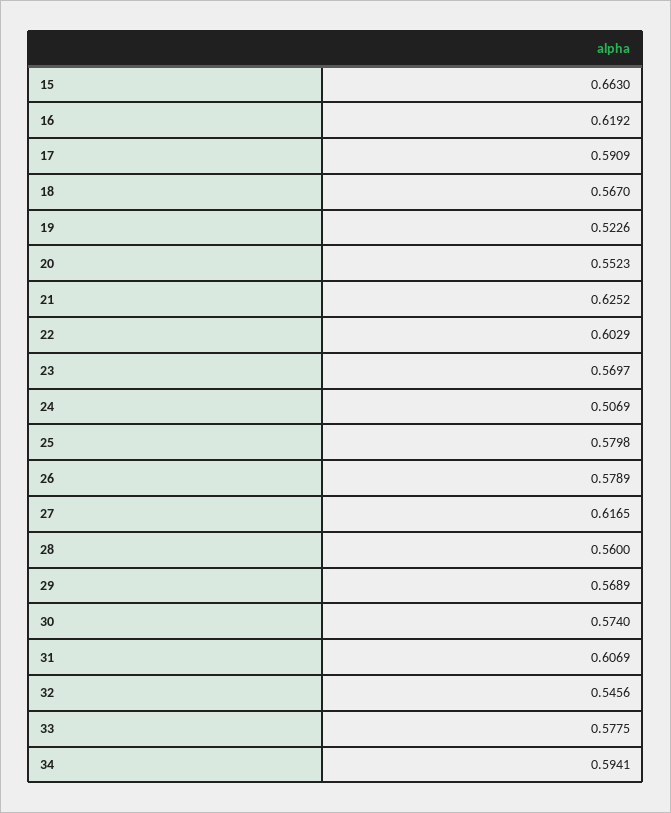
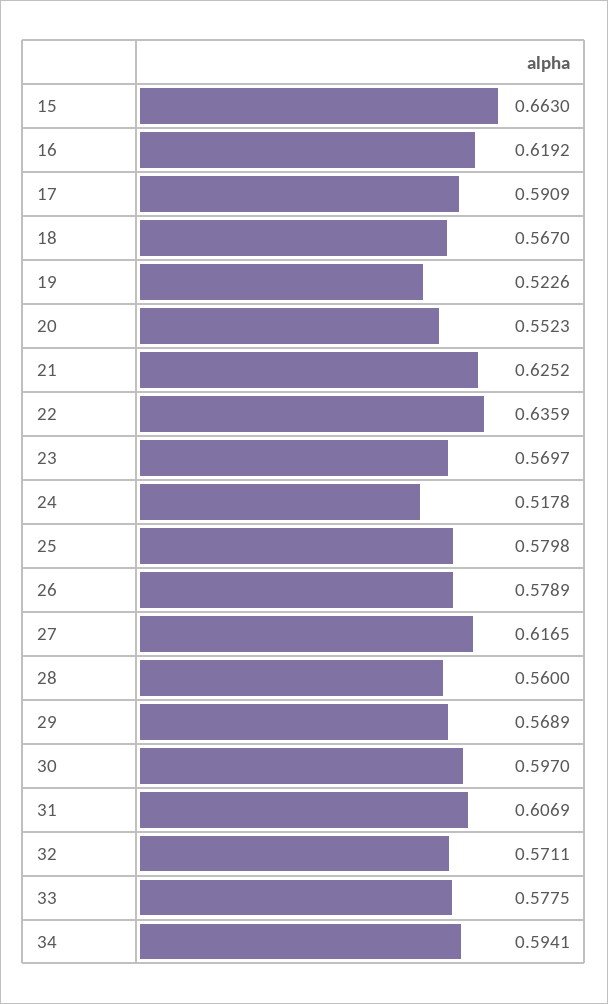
  {
    "15": 0.663,
    "16": 0.6192,
    "17": 0.5909,
    "18": 0.567,
    "19": 0.5226,
    "20": 0.5523,
    "21": 0.6252,
-   "22": 0.6029,
+   "22": 0.6359,
    "23": 0.5697,
-   "24": 0.5069,
+   "24": 0.5178,
    "25": 0.5798,
    "26": 0.5789,
    "27": 0.6165,
    "28": 0.56,
    "29": 0.5689,
-   "30": 0.574,
+   "30": 0.597,
    "31": 0.6069,
-   "32": 0.5456,
+   "32": 0.5711,
    "33": 0.5775,
    "34": 0.5941
  }

